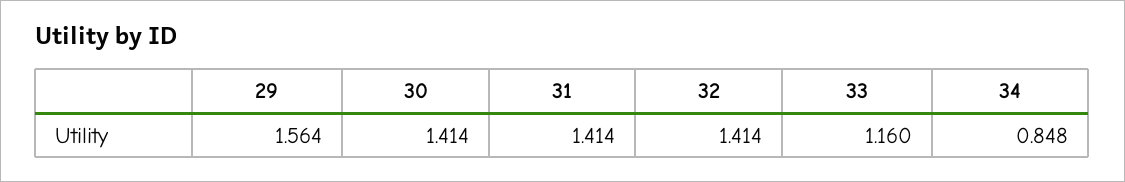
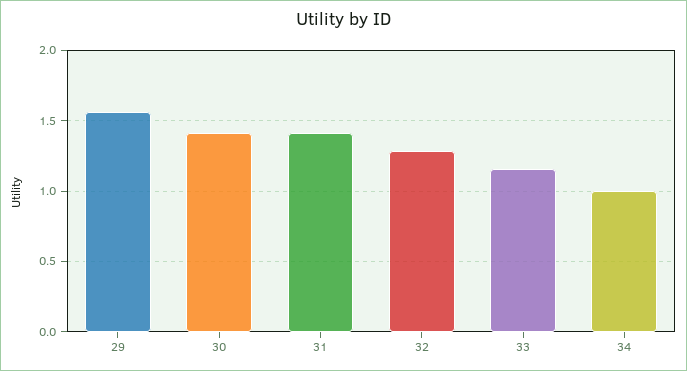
  {
    "29": 1.564,
    "30": 1.414,
    "31": 1.414,
-   "32": 1.414,
+   "32": 1.3,
    "33": 1.16,
-   "34": 0.848
+   "34": 1
  }

